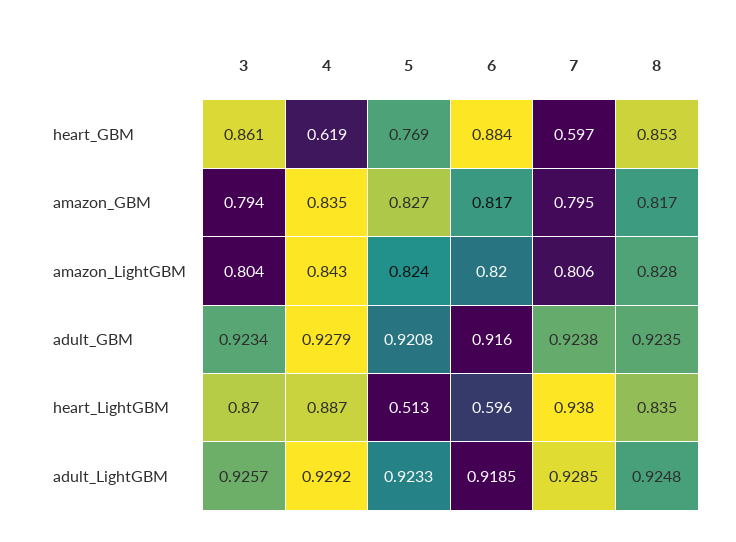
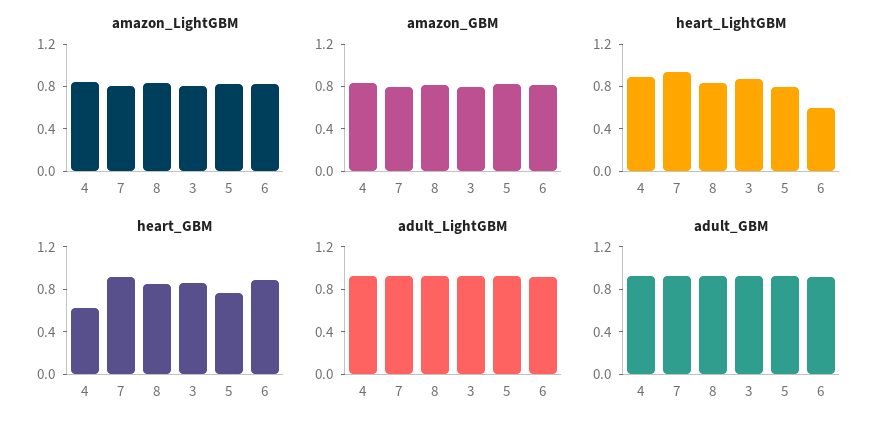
  {
    "heart_GBM": {
      "3": 0.861,
      "4": 0.619,
      "5": 0.769,
      "6": 0.884,
-     "7": 0.597,
+     "7": 0.9,
      "8": 0.853
    },
    "amazon_GBM": {
      "3": 0.794,
      "4": 0.835,
      "5": 0.827,
      "6": 0.817,
      "7": 0.795,
      "8": 0.817
    },
    "amazon_LightGBM": {
      "3": 0.804,
      "4": 0.843,
      "5": 0.824,
      "6": 0.82,
      "7": 0.806,
      "8": 0.828
    },
    "adult_GBM": {
      "3": 0.9234,
      "4": 0.9279,
      "5": 0.9208,
      "6": 0.916,
      "7": 0.9238,
      "8": 0.9235
    },
    "heart_LightGBM": {
      "3": 0.87,
      "4": 0.887,
-     "5": 0.513,
+     "5": 0.8,
      "6": 0.596,
      "7": 0.938,
      "8": 0.835
    },
    "adult_LightGBM": {
      "3": 0.9257,
      "4": 0.9292,
      "5": 0.9233,
      "6": 0.9185,
      "7": 0.9285,
      "8": 0.9248
    }
  }

